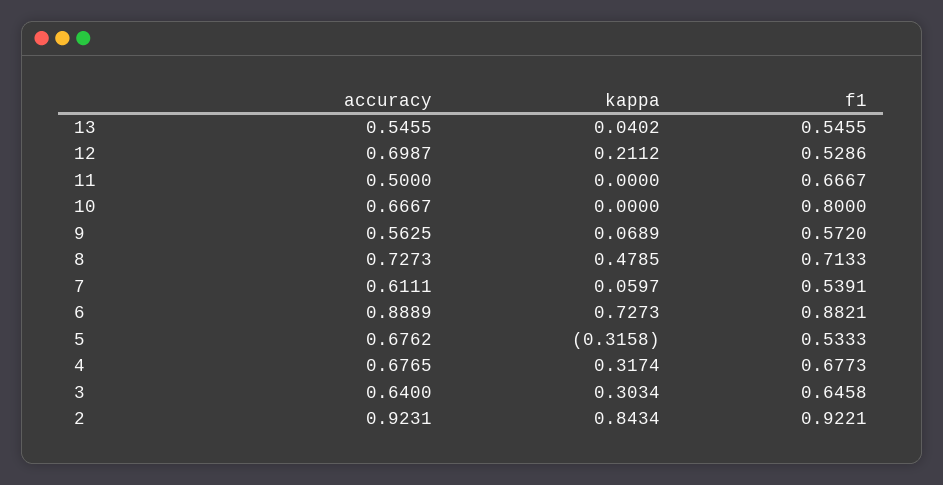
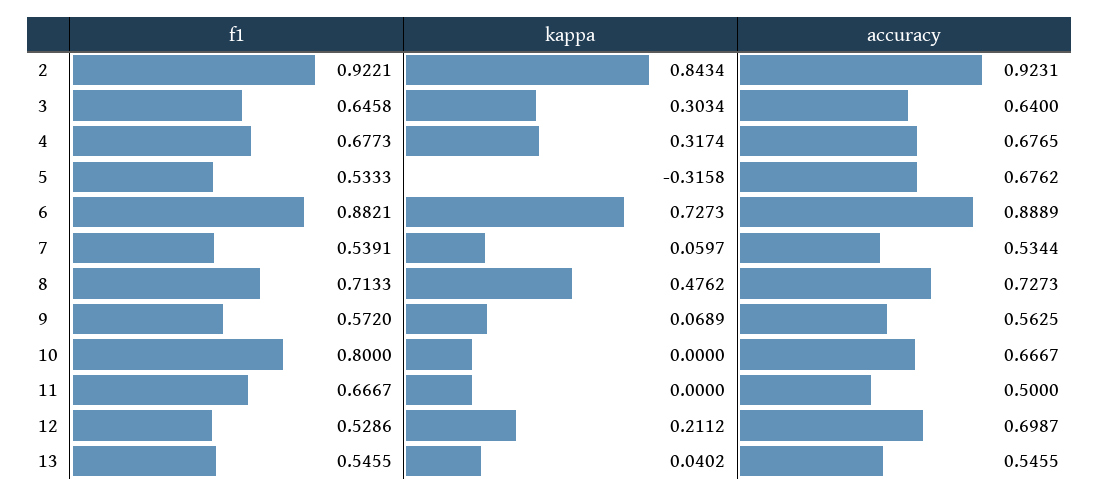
  {
    "accuracy": {
      "13": 0.5455,
      "12": 0.6987,
      "11": 0.5,
      "10": 0.6667,
      "9": 0.5625,
      "8": 0.7273,
-     "7": 0.6111,
+     "7": 0.5344,
      "6": 0.8889,
      "5": 0.6762,
      "4": 0.6765,
      "3": 0.64,
      "2": 0.9231
    },
    "kappa": {
      "13": 0.0402,
      "12": 0.2112,
      "11": 0,
      "10": 0,
      "9": 0.0689,
-     "8": 0.4785,
+     "8": 0.4762,
      "7": 0.0597,
      "6": 0.7273,
      "5": -0.3158,
      "4": 0.3174,
      "3": 0.3034,
      "2": 0.8434
    },
    "f1": {
      "13": 0.5455,
      "12": 0.5286,
      "11": 0.6667,
      "10": 0.8,
      "9": 0.572,
      "8": 0.7133,
      "7": 0.5391,
      "6": 0.8821,
      "5": 0.5333,
      "4": 0.6773,
      "3": 0.6458,
      "2": 0.9221
    }
  }

